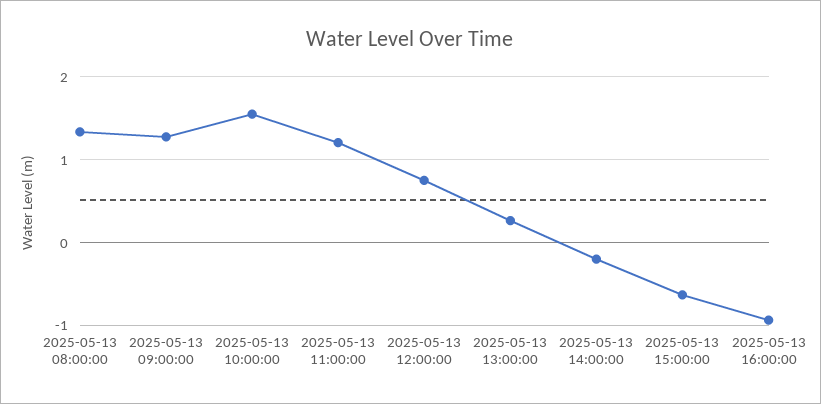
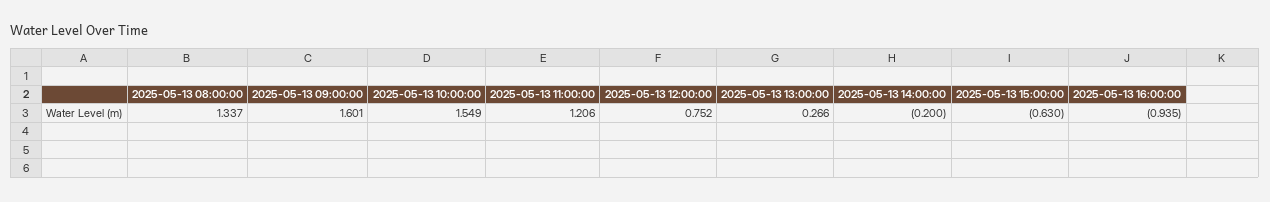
  {
    "2025-05-13 08:00:00": 1.337,
-   "2025-05-13 09:00:00": 1.3,
+   "2025-05-13 09:00:00": 1.601,
    "2025-05-13 10:00:00": 1.549,
    "2025-05-13 11:00:00": 1.206,
    "2025-05-13 12:00:00": 0.752,
    "2025-05-13 13:00:00": 0.266,
    "2025-05-13 14:00:00": -0.2,
    "2025-05-13 15:00:00": -0.63,
    "2025-05-13 16:00:00": -0.935
  }

